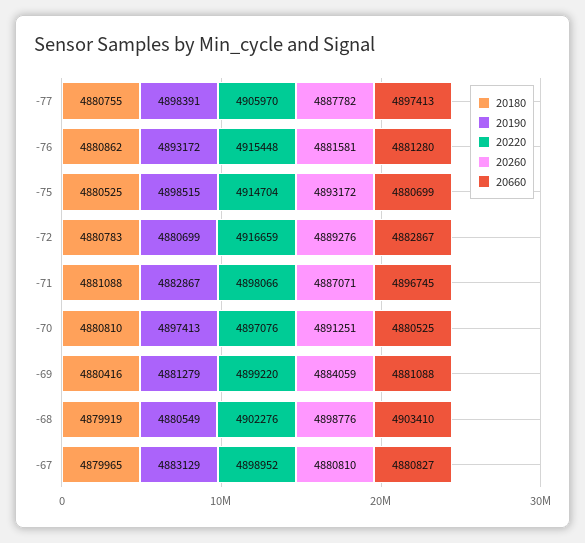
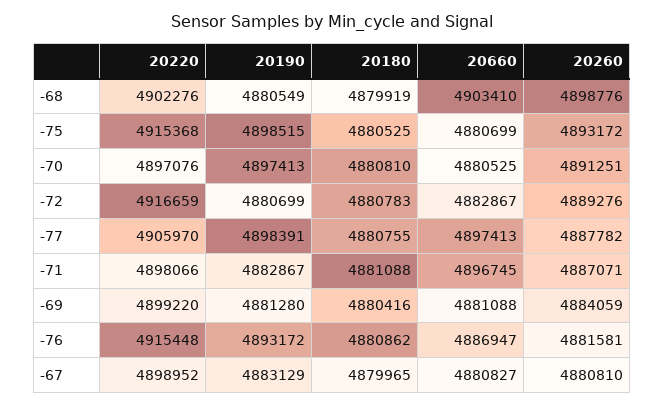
  {
    "20180": {
      "-77": 4880755,
      "-76": 4880862,
      "-75": 4880525,
      "-72": 4880783,
      "-71": 4881088,
      "-70": 4880810,
      "-69": 4880416,
      "-68": 4879919,
      "-67": 4879965
    },
    "20190": {
      "-77": 4898391,
      "-76": 4893172,
      "-75": 4898515,
      "-72": 4880699,
      "-71": 4882867,
      "-70": 4897413,
-     "-69": 4881279,
+     "-69": 4881280,
      "-68": 4880549,
      "-67": 4883129
    },
    "20220": {
      "-77": 4905970,
      "-76": 4915448,
-     "-75": 4914704,
+     "-75": 4915368,
      "-72": 4916659,
      "-71": 4898066,
      "-70": 4897076,
      "-69": 4899220,
      "-68": 4902276,
      "-67": 4898952
    },
    "20260": {
      "-77": 4887782,
      "-76": 4881581,
      "-75": 4893172,
      "-72": 4889276,
      "-71": 4887071,
      "-70": 4891251,
      "-69": 4884059,
      "-68": 4898776,
      "-67": 4880810
    },
    "20660": {
      "-77": 4897413,
-     "-76": 4881280,
+     "-76": 4886947,
      "-75": 4880699,
      "-72": 4882867,
      "-71": 4896745,
      "-70": 4880525,
      "-69": 4881088,
      "-68": 4903410,
      "-67": 4880827
    }
  }

